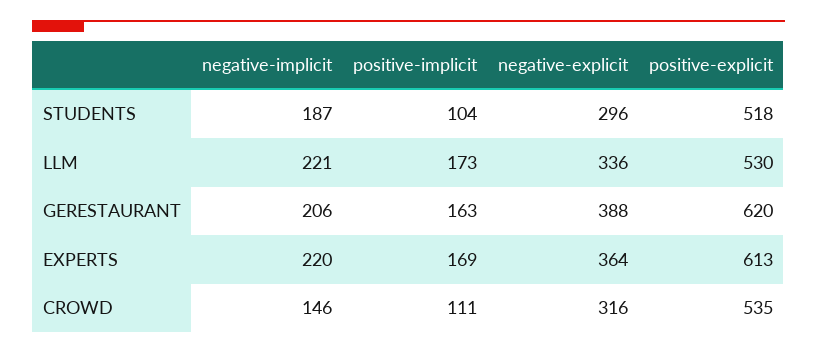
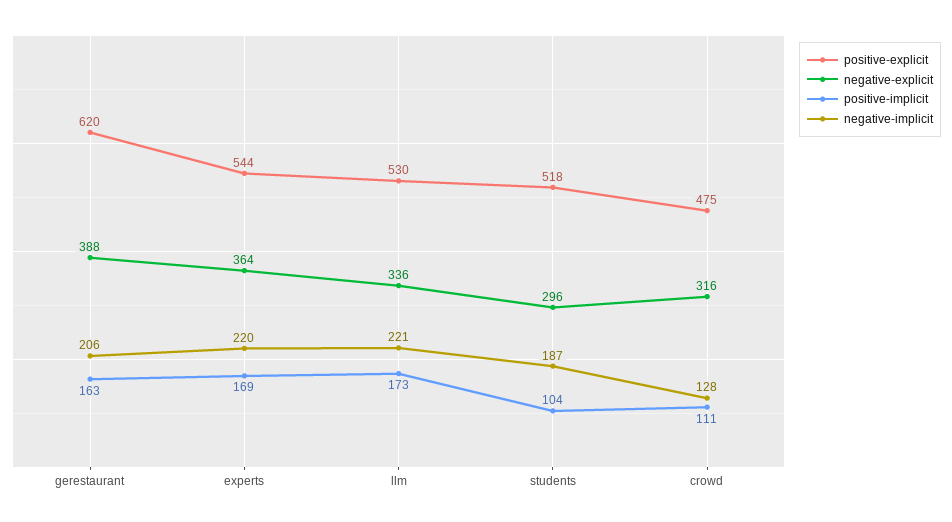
  {
    "negative-implicit": {
      "STUDENTS": 187,
      "LLM": 221,
      "GERESTAURANT": 206,
      "EXPERTS": 220,
-     "CROWD": 146
+     "CROWD": 128
    },
    "positive-implicit": {
      "STUDENTS": 104,
      "LLM": 173,
      "GERESTAURANT": 163,
      "EXPERTS": 169,
      "CROWD": 111
    },
    "negative-explicit": {
      "STUDENTS": 296,
      "LLM": 336,
      "GERESTAURANT": 388,
      "EXPERTS": 364,
      "CROWD": 316
    },
    "positive-explicit": {
      "STUDENTS": 518,
      "LLM": 530,
      "GERESTAURANT": 620,
-     "EXPERTS": 613,
+     "EXPERTS": 544,
-     "CROWD": 535
+     "CROWD": 475
    }
  }

